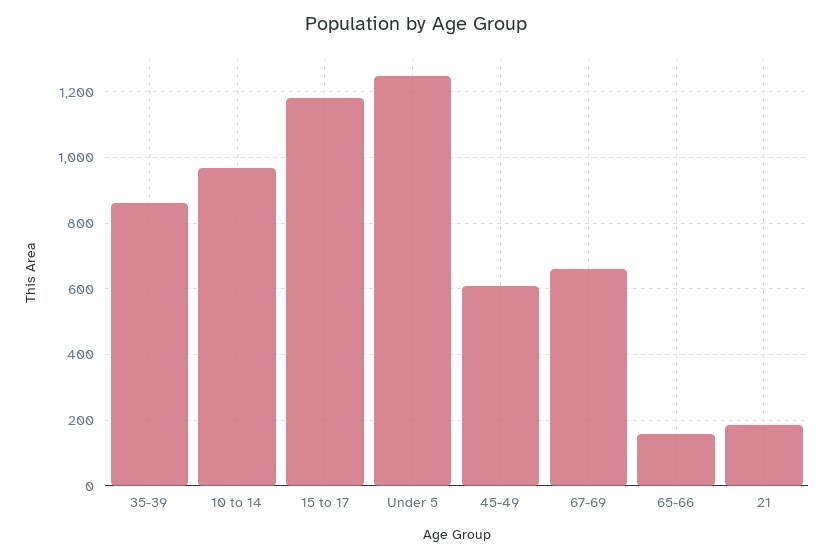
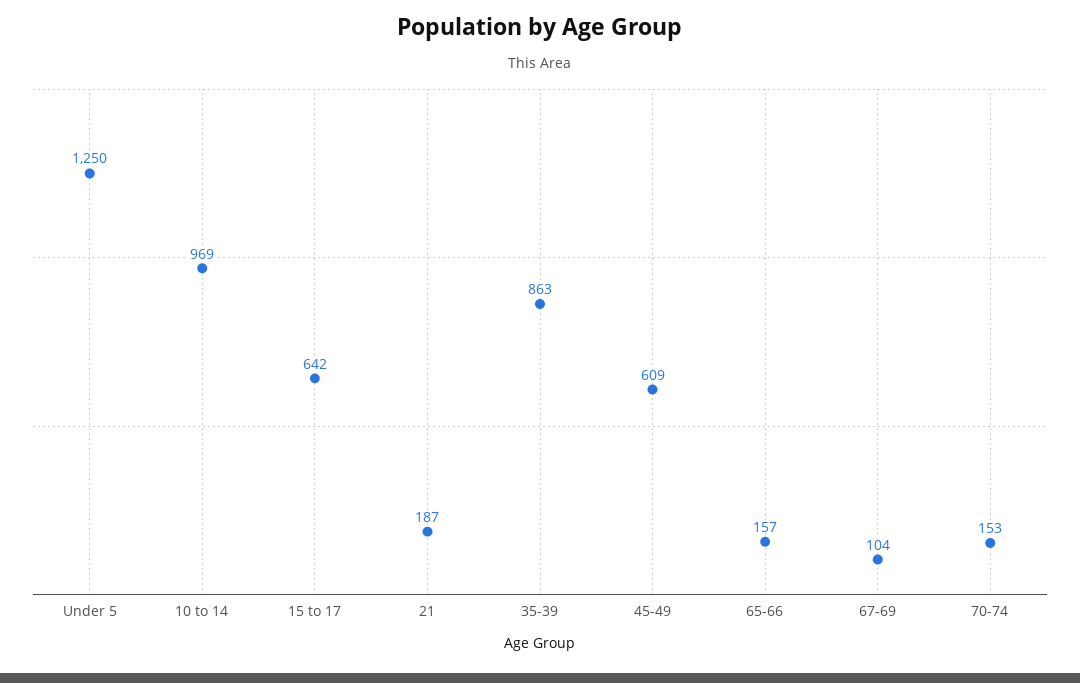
  {
    "35-39": 863,
    "10 to 14": 969,
-   "15 to 17": 1180,
+   "15 to 17": 642,
    "Under 5": 1250,
    "45-49": 609,
-   "67-69": 660,
+   "67-69": 104,
    "65-66": 157,
-   "21": 187
+   "21": 187,
+   "70-74": 153
  }

